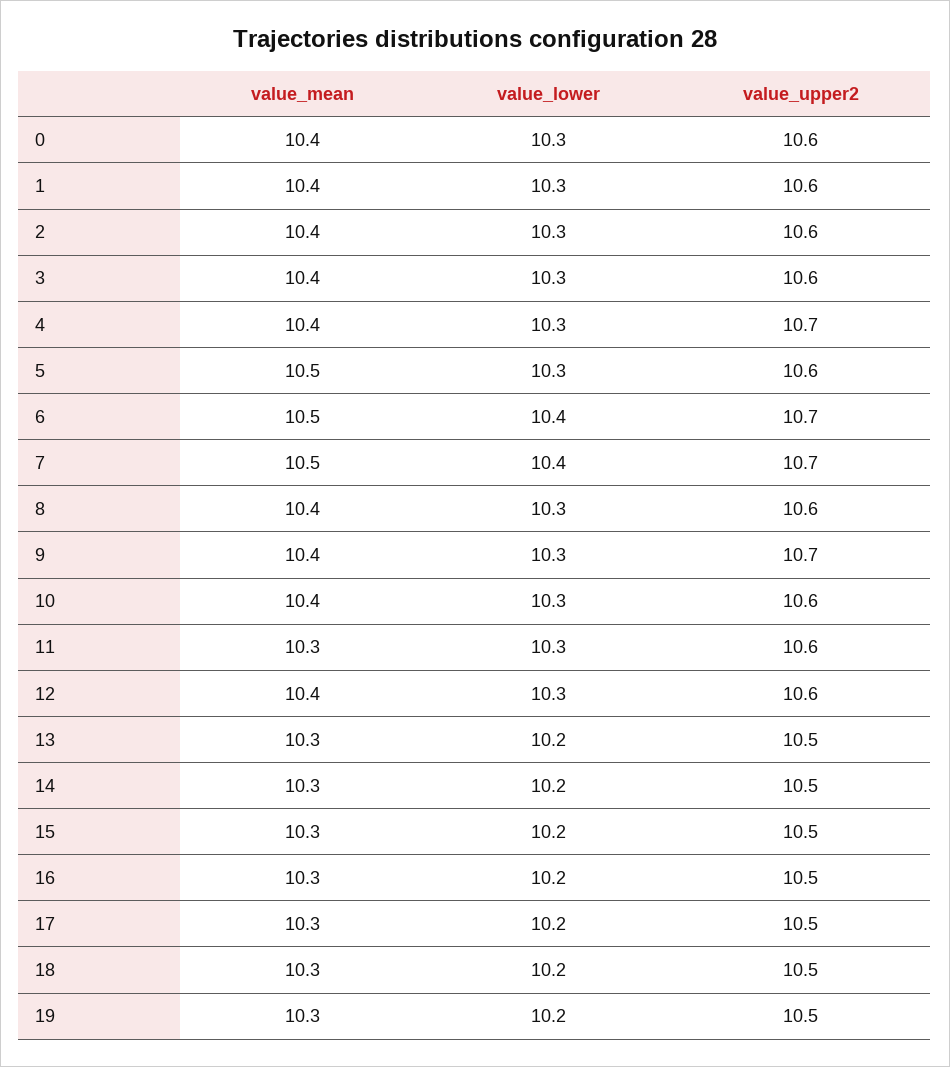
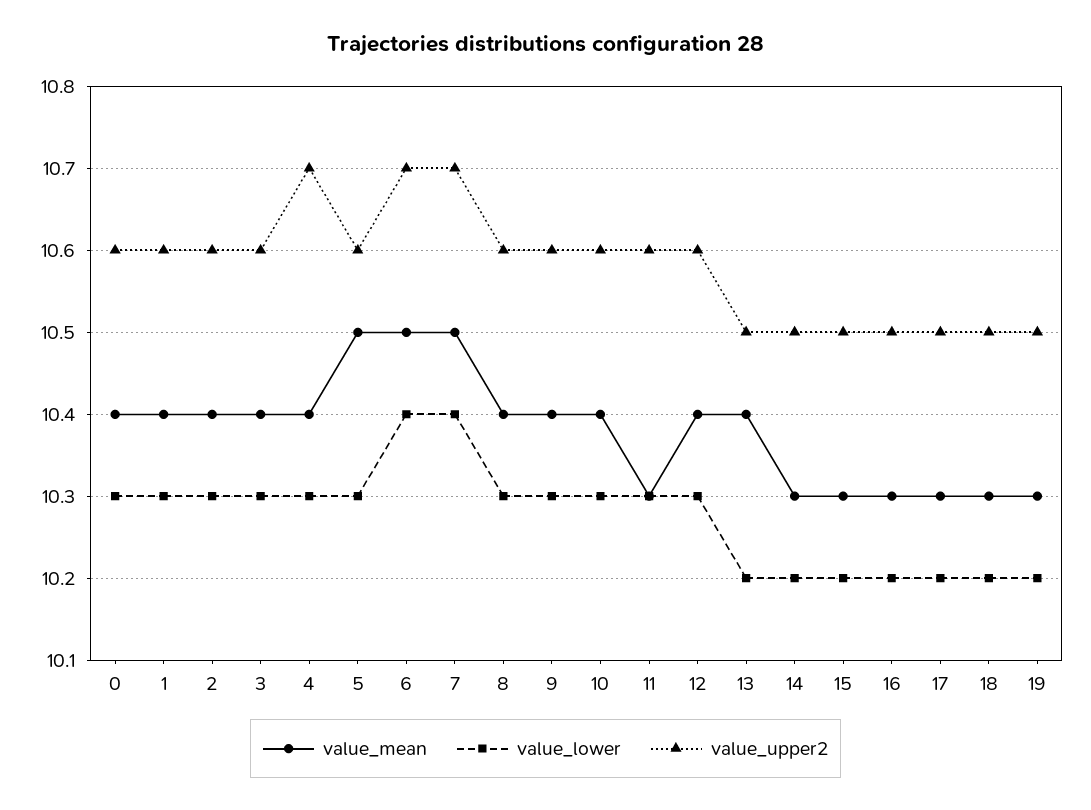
  {
    "value_mean": {
      "0": 10.4,
      "1": 10.4,
      "2": 10.4,
      "3": 10.4,
      "4": 10.4,
      "5": 10.5,
      "6": 10.5,
      "7": 10.5,
      "8": 10.4,
      "9": 10.4,
      "10": 10.4,
      "11": 10.3,
      "12": 10.4,
-     "13": 10.3,
+     "13": 10.4,
      "14": 10.3,
      "15": 10.3,
      "16": 10.3,
      "17": 10.3,
      "18": 10.3,
      "19": 10.3
    },
    "value_lower": {
      "0": 10.3,
      "1": 10.3,
      "2": 10.3,
      "3": 10.3,
      "4": 10.3,
      "5": 10.3,
      "6": 10.4,
      "7": 10.4,
      "8": 10.3,
      "9": 10.3,
      "10": 10.3,
      "11": 10.3,
      "12": 10.3,
      "13": 10.2,
      "14": 10.2,
      "15": 10.2,
      "16": 10.2,
      "17": 10.2,
      "18": 10.2,
      "19": 10.2
    },
    "value_upper2": {
      "0": 10.6,
      "1": 10.6,
      "2": 10.6,
      "3": 10.6,
      "4": 10.7,
      "5": 10.6,
      "6": 10.7,
      "7": 10.7,
      "8": 10.6,
-     "9": 10.7,
+     "9": 10.6,
      "10": 10.6,
      "11": 10.6,
      "12": 10.6,
      "13": 10.5,
      "14": 10.5,
      "15": 10.5,
      "16": 10.5,
      "17": 10.5,
      "18": 10.5,
      "19": 10.5
    }
  }

